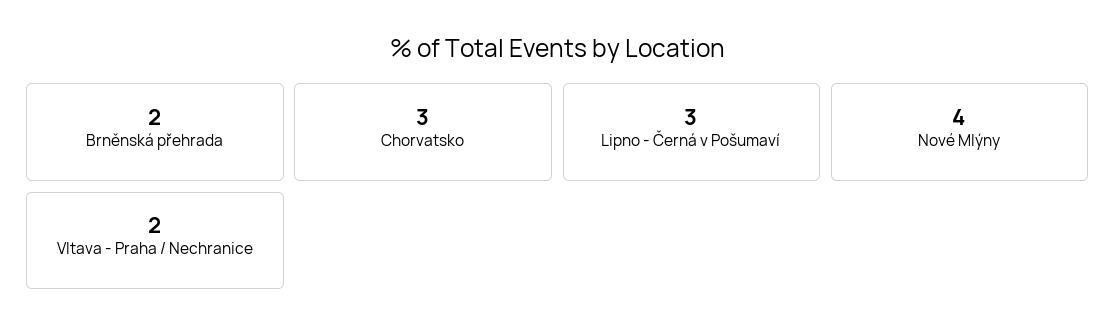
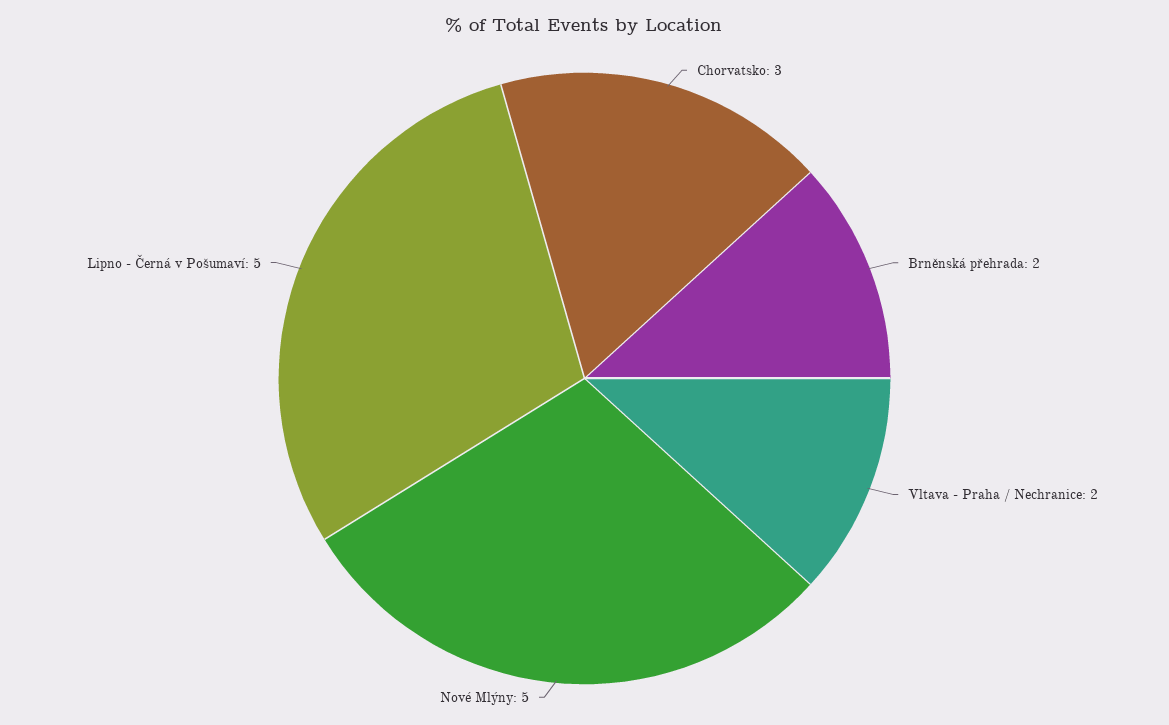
  {
    "Brněnská přehrada": 2,
    "Chorvatsko": 3,
-   "Lipno - Černá v Pošumaví": 3,
+   "Lipno - Černá v Pošumaví": 5,
-   "Nové Mlýny": 4,
+   "Nové Mlýny": 5,
    "Vltava - Praha / Nechranice": 2
  }

